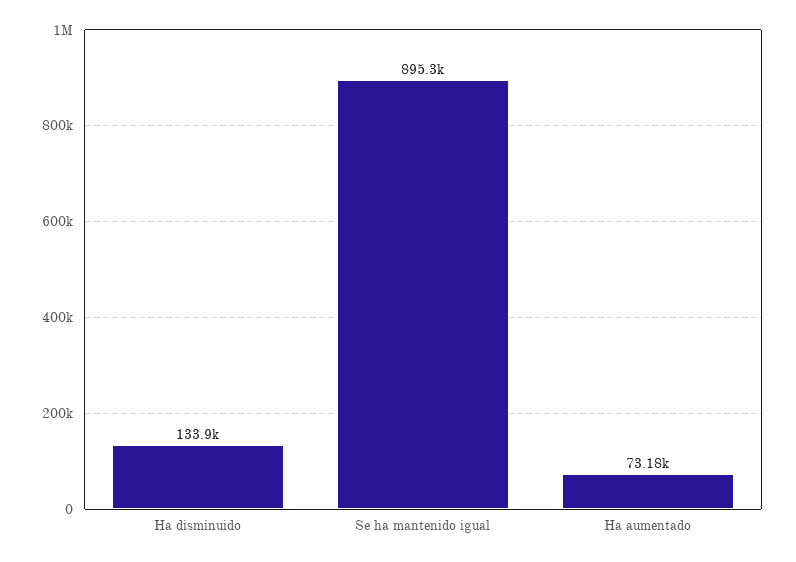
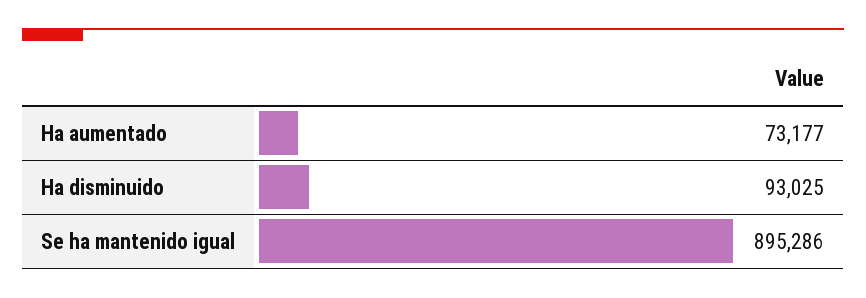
  {
-   "Ha disminuido": 133900,
+   "Ha disminuido": 93025,
    "Se ha mantenido igual": 895286,
    "Ha aumentado": 73177
  }

